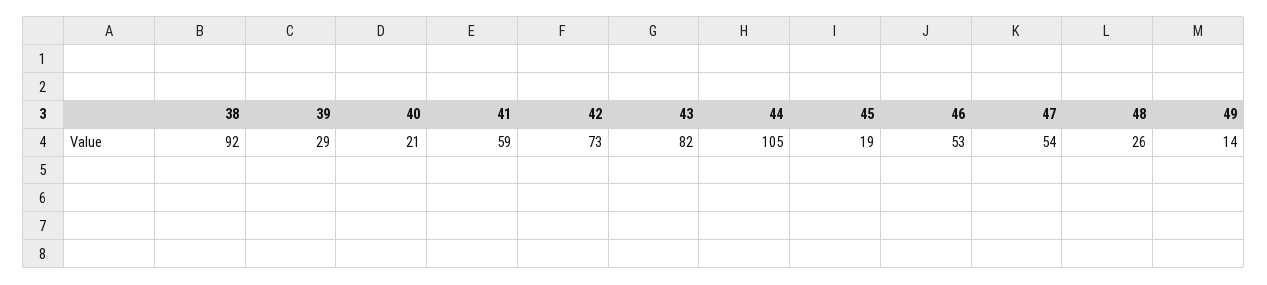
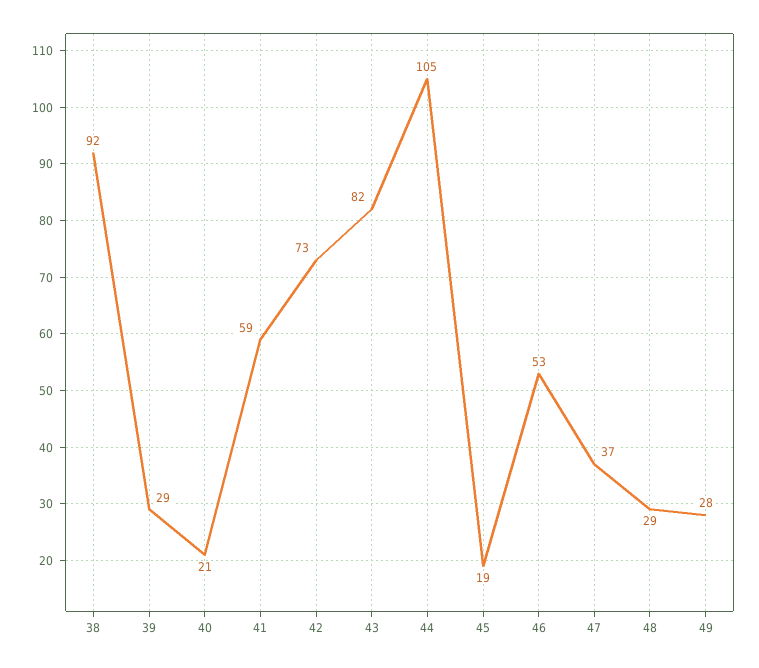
  {
    "38": 92,
    "39": 29,
    "40": 21,
    "41": 59,
    "42": 73,
    "43": 82,
    "44": 105,
    "45": 19,
    "46": 53,
-   "47": 54,
+   "47": 37,
-   "48": 26,
+   "48": 29,
-   "49": 14
+   "49": 28
  }

